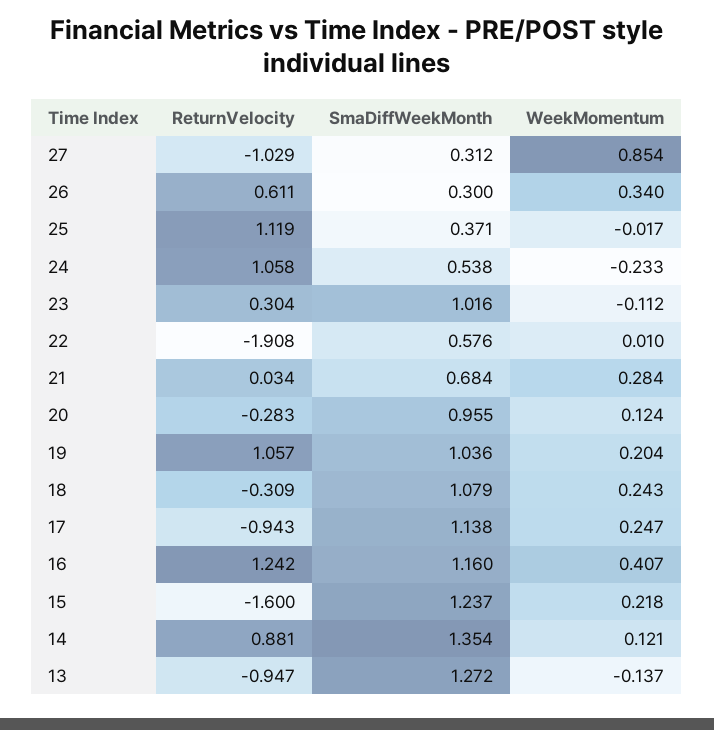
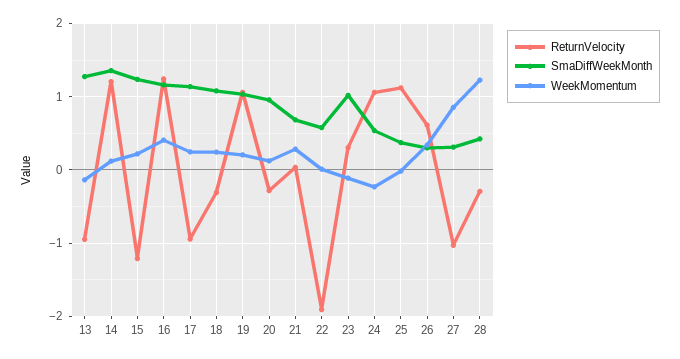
  {
    "ReturnVelocity": {
      "27": -1.029,
      "26": 0.611,
      "25": 1.119,
      "24": 1.058,
      "23": 0.304,
      "22": -1.908,
      "21": 0.034,
      "20": -0.283,
      "19": 1.057,
      "18": -0.309,
      "17": -0.943,
      "16": 1.242,
-     "15": -1.6,
+     "15": -1.2,
-     "14": 0.881,
+     "14": 1.2,
-     "13": -0.947
+     "13": -0.947,
+     "28": -0.3
    },
    "SmaDiffWeekMonth": {
      "27": 0.312,
      "26": 0.3,
      "25": 0.371,
      "24": 0.538,
      "23": 1.016,
      "22": 0.576,
      "21": 0.684,
      "20": 0.955,
      "19": 1.036,
      "18": 1.079,
      "17": 1.138,
      "16": 1.16,
      "15": 1.237,
      "14": 1.354,
-     "13": 1.272
+     "13": 1.272,
+     "28": 0.4
    },
    "WeekMomentum": {
      "27": 0.854,
      "26": 0.34,
      "25": -0.017,
      "24": -0.233,
      "23": -0.112,
      "22": 0.01,
      "21": 0.284,
      "20": 0.124,
      "19": 0.204,
      "18": 0.243,
      "17": 0.247,
      "16": 0.407,
      "15": 0.218,
      "14": 0.121,
-     "13": -0.137
+     "13": -0.137,
+     "28": 1.2
    }
  }

